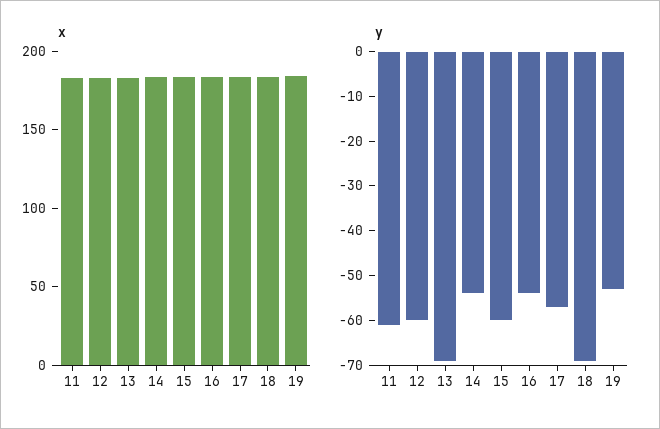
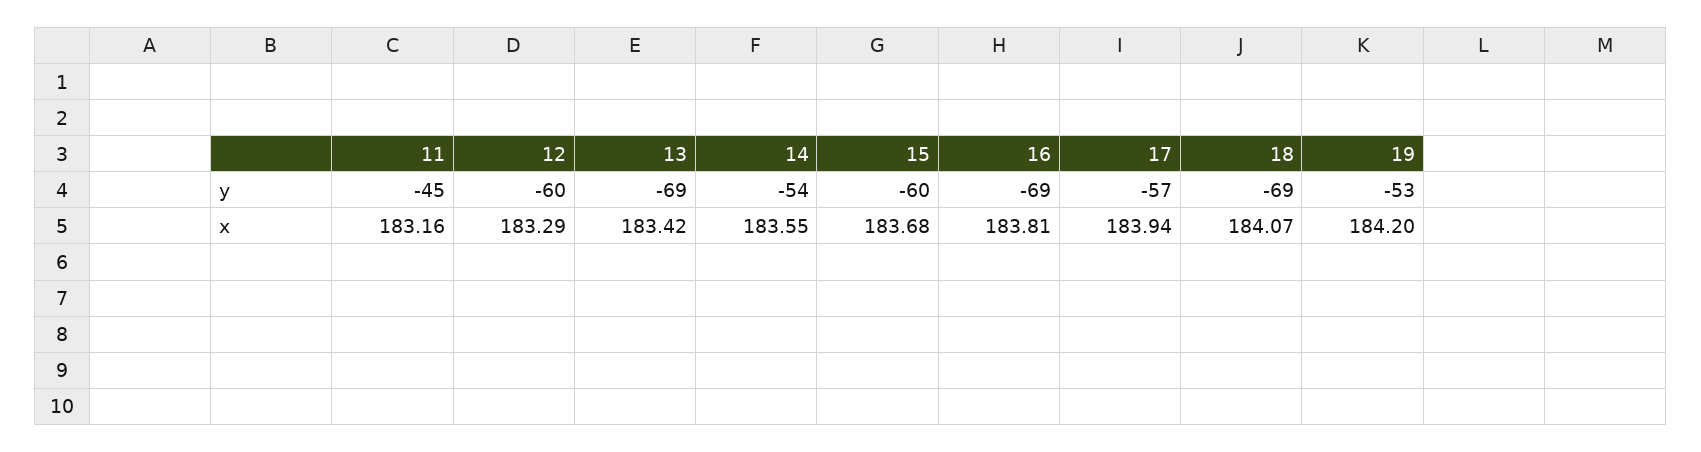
  {
    "x": {
      "11": 183.16,
      "12": 183.29,
      "13": 183.42,
      "14": 183.55,
      "15": 183.68,
      "16": 183.81,
      "17": 183.94,
      "18": 184.07,
      "19": 184.2
    },
    "y": {
-     "11": -60,
+     "11": -45,
      "12": -60,
      "13": -69,
      "14": -54,
      "15": -60,
-     "16": -55,
+     "16": -69,
      "17": -57,
      "18": -69,
      "19": -53
    }
  }

